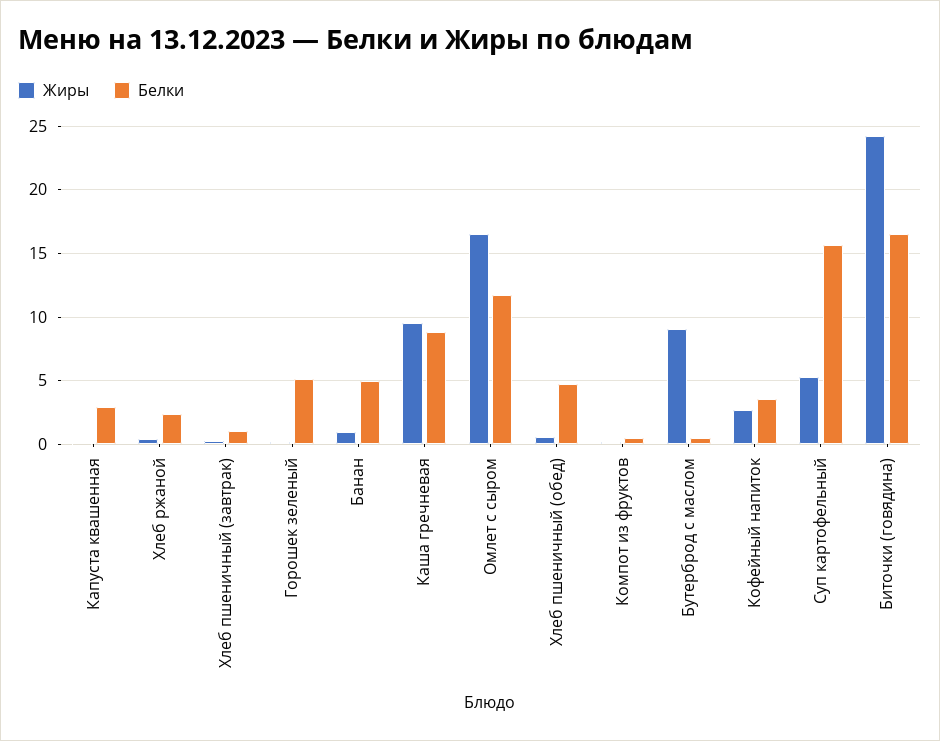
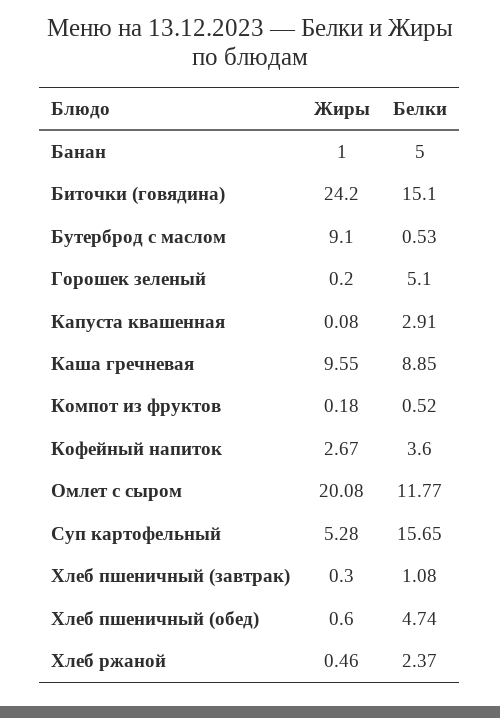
  {
    "Жиры": {
      "Капуста квашенная": 0.08,
      "Хлеб ржаной": 0.46,
      "Хлеб пшеничный (завтрак)": 0.3,
      "Горошек зеленый": 0.2,
      "Банан": 1,
      "Каша гречневая": 9.55,
-     "Омлет с сыром": 16.5,
+     "Омлет с сыром": 20.08,
      "Хлеб пшеничный (обед)": 0.6,
      "Компот из фруктов": 0.18,
      "Бутерброд с маслом": 9.1,
      "Кофейный напиток": 2.67,
      "Суп картофельный": 5.28,
      "Биточки (говядина)": 24.2
    },
    "Белки": {
      "Капуста квашенная": 2.91,
      "Хлеб ржаной": 2.37,
      "Хлеб пшеничный (завтрак)": 1.08,
      "Горошек зеленый": 5.1,
      "Банан": 5,
      "Каша гречневая": 8.85,
      "Омлет с сыром": 11.77,
      "Хлеб пшеничный (обед)": 4.74,
      "Компот из фруктов": 0.52,
      "Бутерброд с маслом": 0.53,
      "Кофейный напиток": 3.6,
      "Суп картофельный": 15.65,
-     "Биточки (говядина)": 16.5
+     "Биточки (говядина)": 15.1
    }
  }

